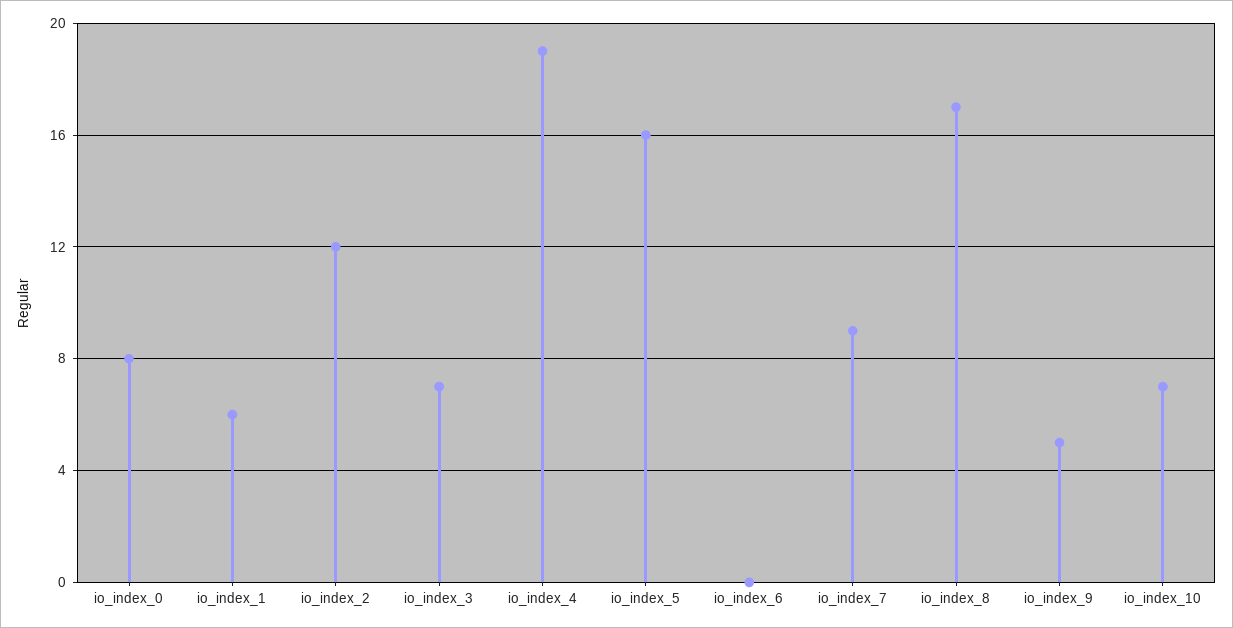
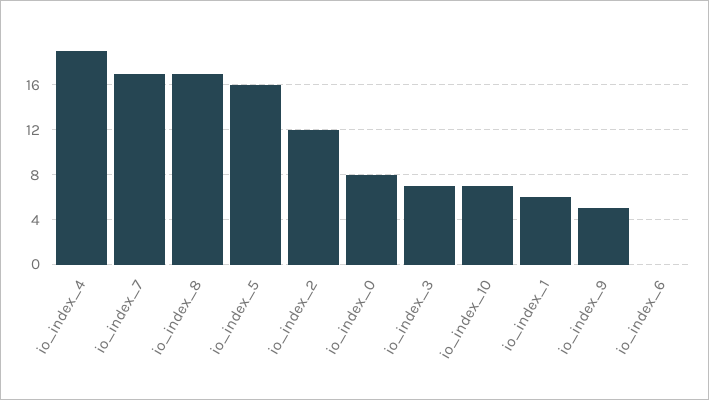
  {
    "io_index_0": 8,
    "io_index_1": 6,
    "io_index_2": 12,
    "io_index_3": 7,
    "io_index_4": 19,
    "io_index_5": 16,
    "io_index_6": 0,
-   "io_index_7": 9,
+   "io_index_7": 17,
    "io_index_8": 17,
    "io_index_9": 5,
    "io_index_10": 7
  }

